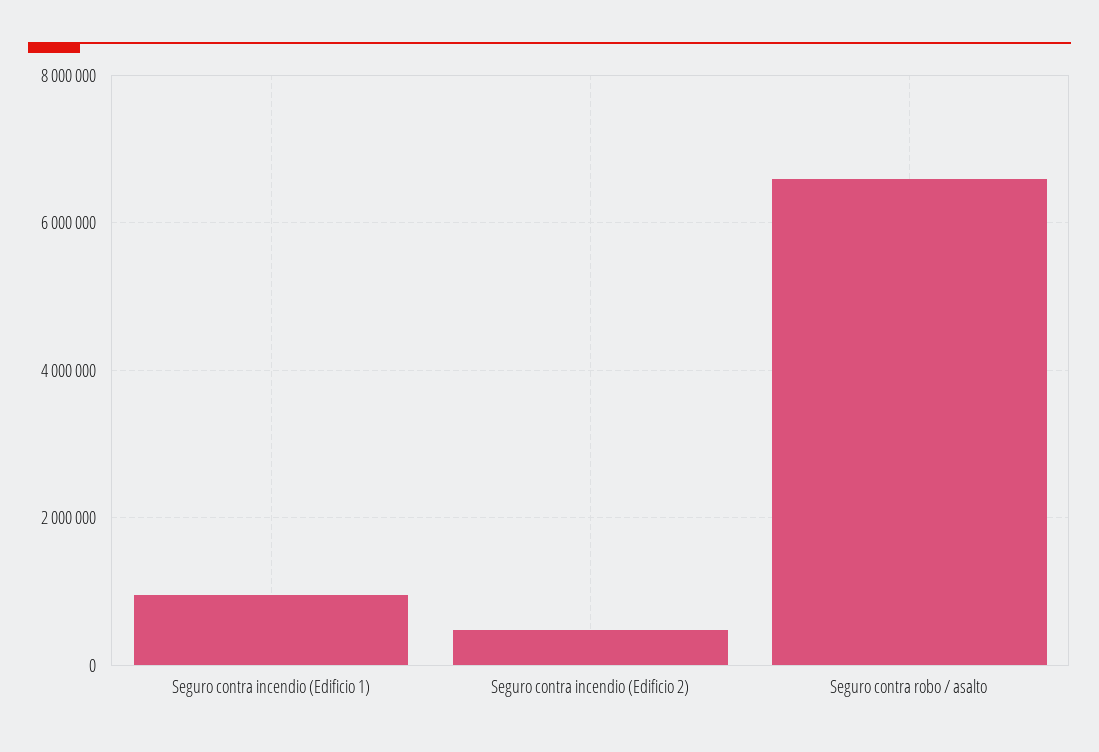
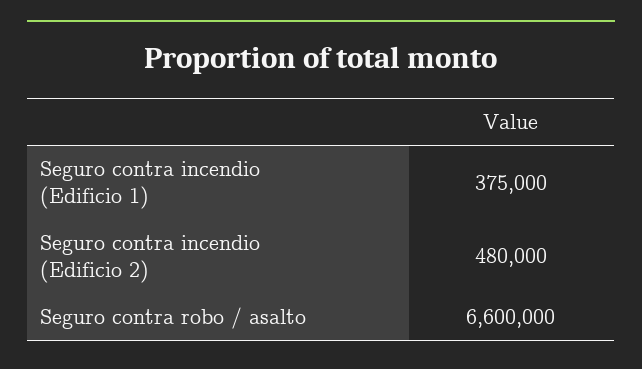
  {
-   "Seguro contra incendio (Edificio 1)": 1000000,
+   "Seguro contra incendio (Edificio 1)": 375000,
    "Seguro contra incendio (Edificio 2)": 480000,
    "Seguro contra robo / asalto": 6600000
  }

